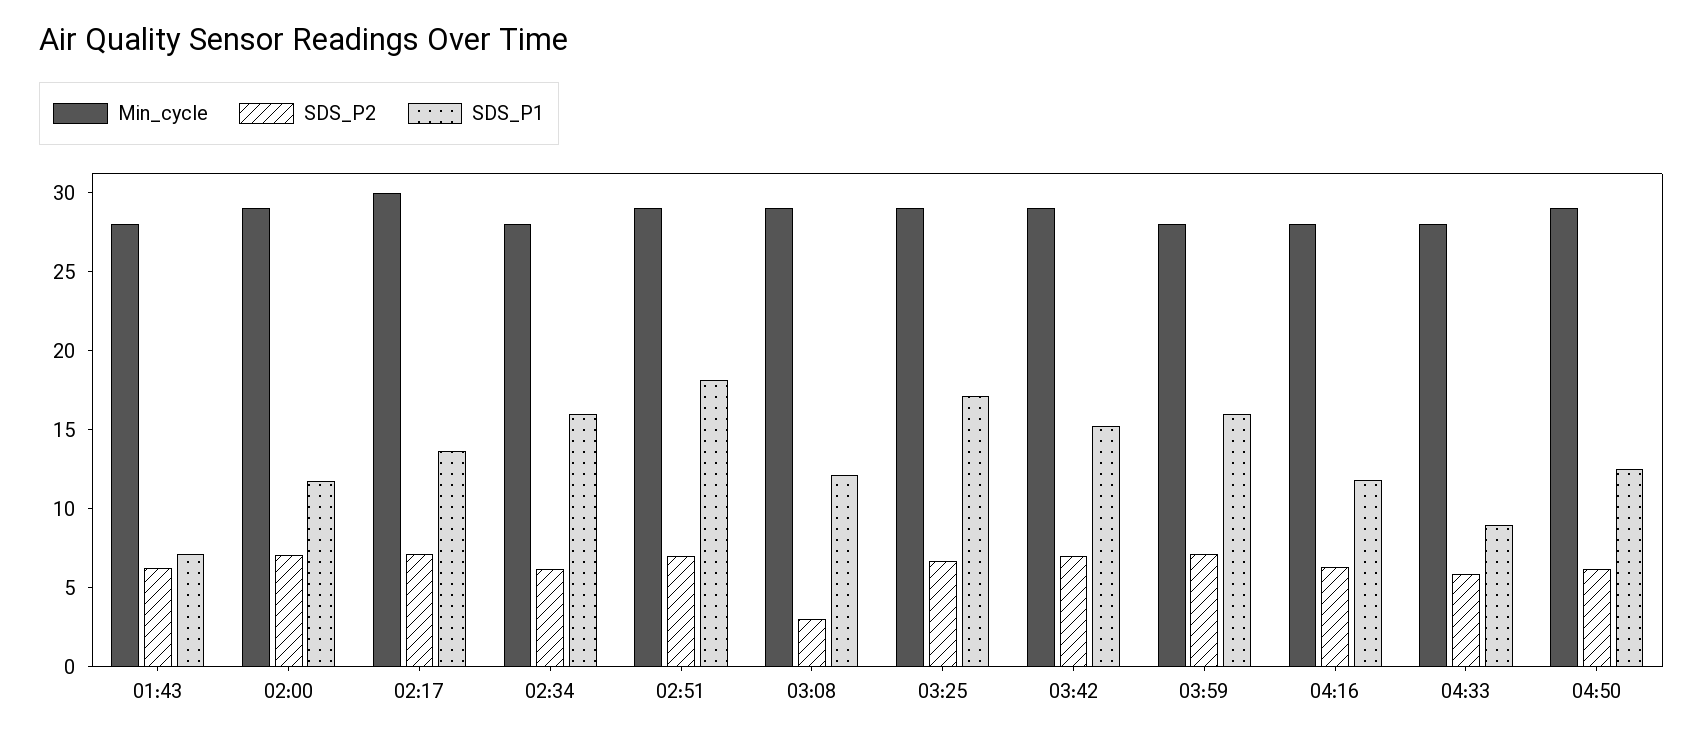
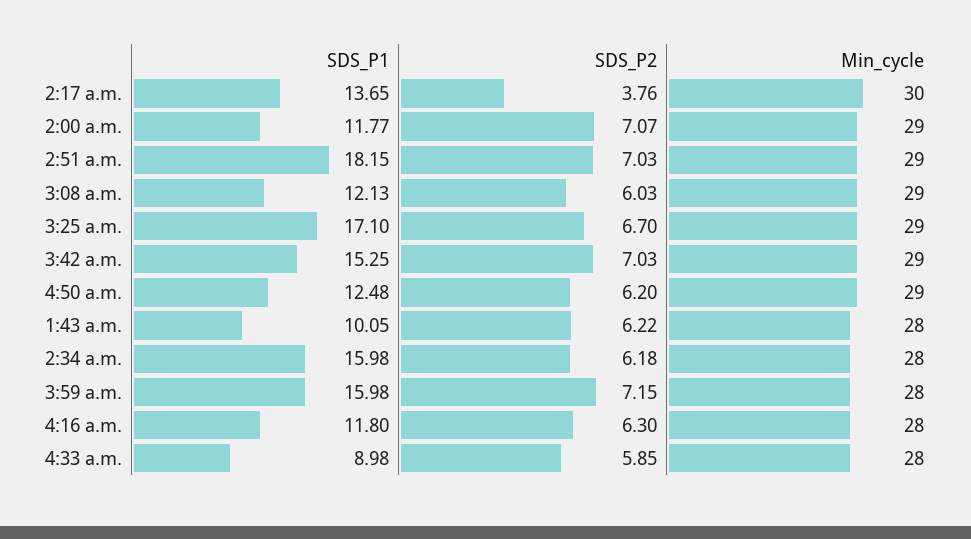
  {
    "Min_cycle": {
      "01:43": 28,
      "02:00": 29,
      "02:17": 30,
      "02:34": 28,
      "02:51": 29,
      "03:08": 29,
      "03:25": 29,
      "03:42": 29,
      "03:59": 28,
      "04:16": 28,
      "04:33": 28,
      "04:50": 29
    },
    "SDS_P2": {
      "01:43": 6.22,
      "02:00": 7.07,
-     "02:17": 7,
+     "02:17": 3.76,
      "02:34": 6.18,
      "02:51": 7.03,
-     "03:08": 3,
+     "03:08": 6.03,
      "03:25": 6.7,
      "03:42": 7.03,
      "03:59": 7.15,
      "04:16": 6.3,
      "04:33": 5.85,
      "04:50": 6.2
    },
    "SDS_P1": {
-     "01:43": 7,
+     "01:43": 10.05,
      "02:00": 11.77,
      "02:17": 13.65,
      "02:34": 15.98,
      "02:51": 18.15,
      "03:08": 12.13,
      "03:25": 17.1,
      "03:42": 15.25,
      "03:59": 15.98,
      "04:16": 11.8,
      "04:33": 8.98,
      "04:50": 12.48
    }
  }

